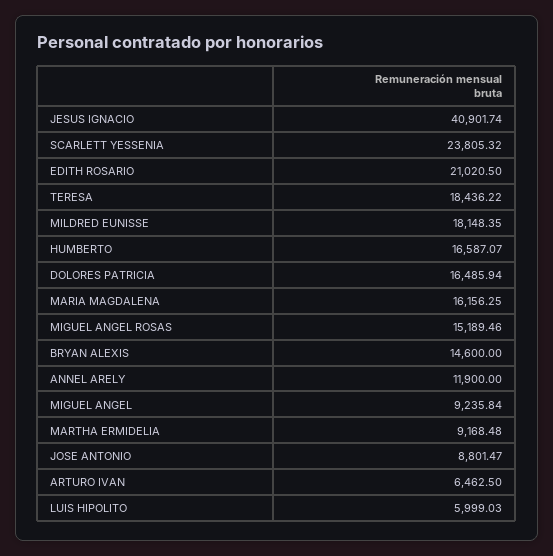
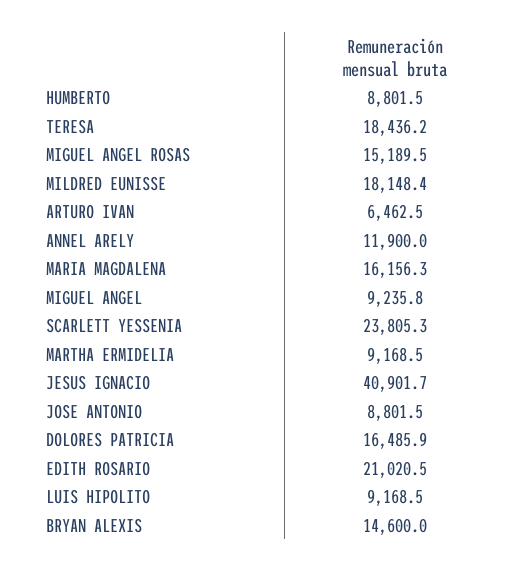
  {
    "JESUS IGNACIO": 40901.74,
    "SCARLETT YESSENIA": 23805.32,
    "EDITH ROSARIO": 21020.5,
    "TERESA": 18436.22,
    "MILDRED EUNISSE": 18148.35,
-   "HUMBERTO": 16587.07,
+   "HUMBERTO": 8801.5,
    "DOLORES PATRICIA": 16485.94,
    "MARIA MAGDALENA": 16156.25,
    "MIGUEL ANGEL ROSAS": 15189.46,
    "BRYAN ALEXIS": 14600,
    "ANNEL ARELY": 11900,
    "MIGUEL ANGEL": 9235.84,
    "MARTHA ERMIDELIA": 9168.48,
    "JOSE ANTONIO": 8801.47,
    "ARTURO IVAN": 6462.5,
-   "LUIS HIPOLITO": 5999.03
+   "LUIS HIPOLITO": 9168.5
  }

